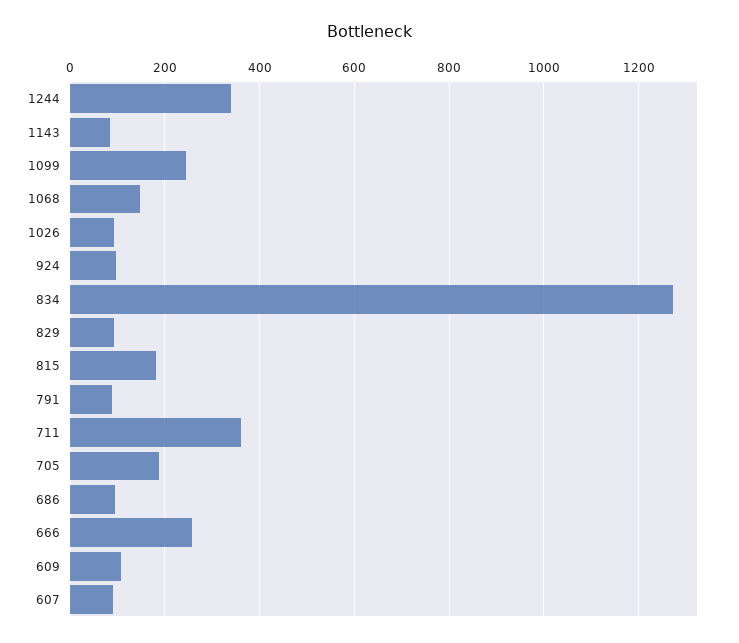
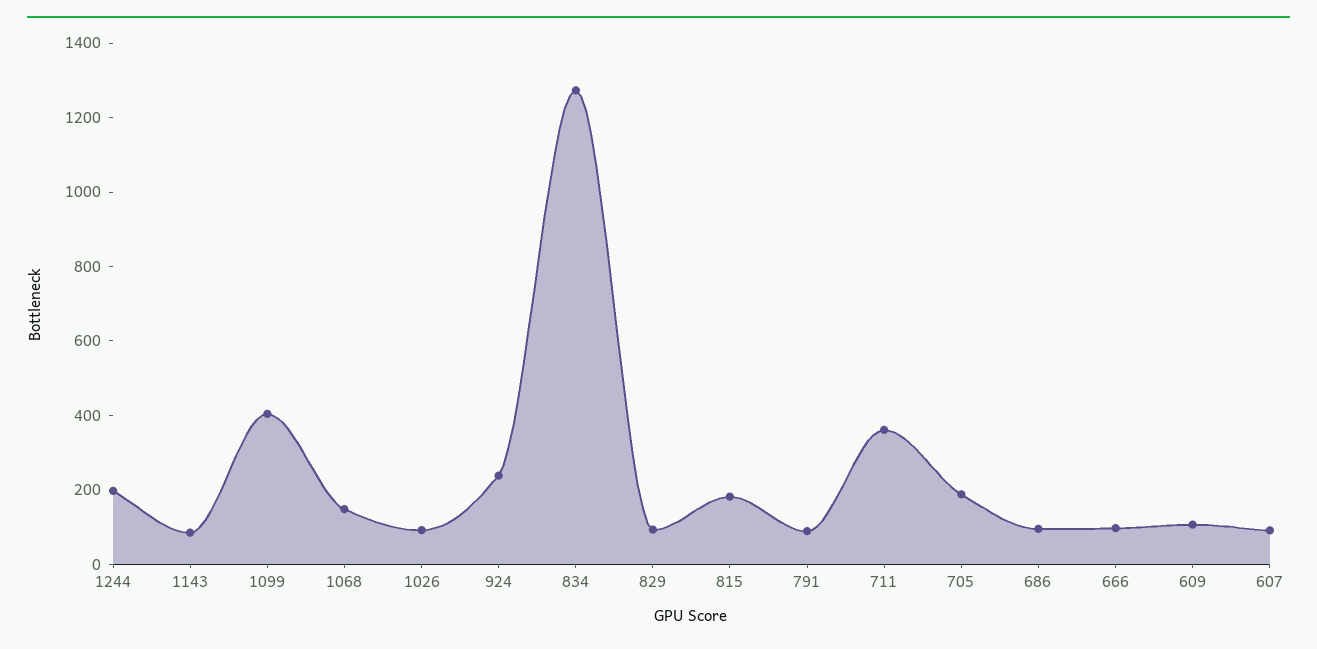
  {
-   "1244": 340,
+   "1244": 200,
    "1143": 80,
-   "1099": 240,
+   "1099": 400,
    "1068": 140,
    "1026": 100,
-   "924": 100,
+   "924": 250,
    "834": 1280,
    "829": 100,
    "815": 180,
    "791": 80,
    "711": 360,
    "705": 180,
    "686": 100,
-   "666": 260,
+   "666": 100,
    "609": 100,
    "607": 100
  }

